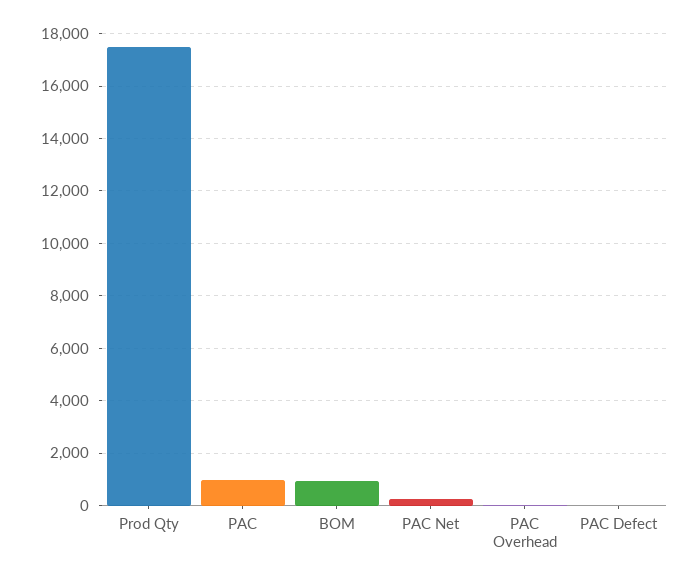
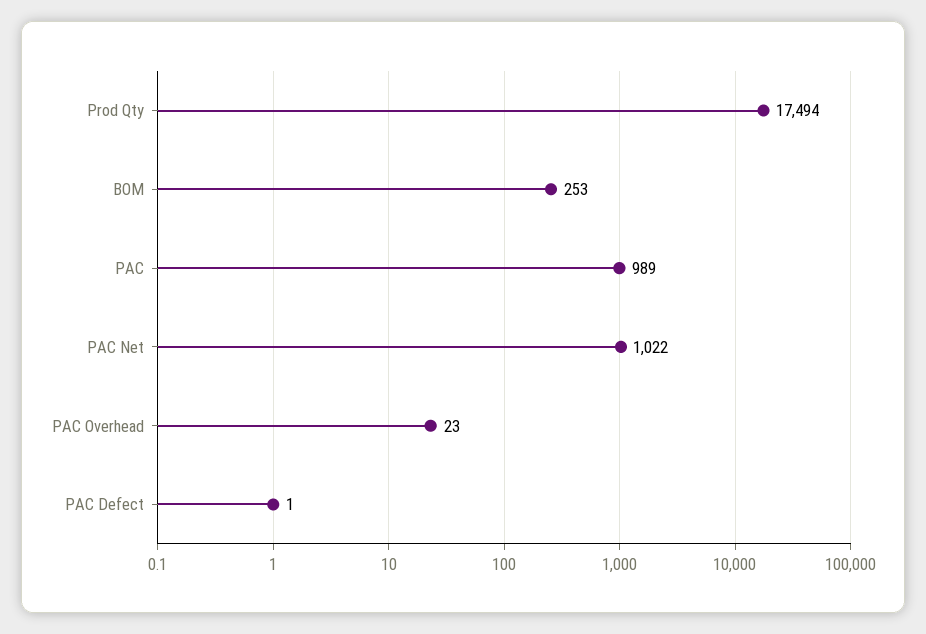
  {
    "Prod Qty": 17494,
    "PAC": 989,
-   "BOM": 1000,
+   "BOM": 253,
-   "PAC Net": 250,
+   "PAC Net": 1022,
    "PAC Overhead": 23,
    "PAC Defect": 1
  }

